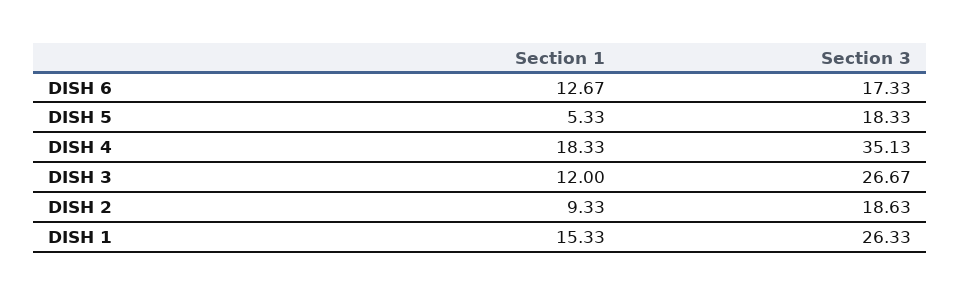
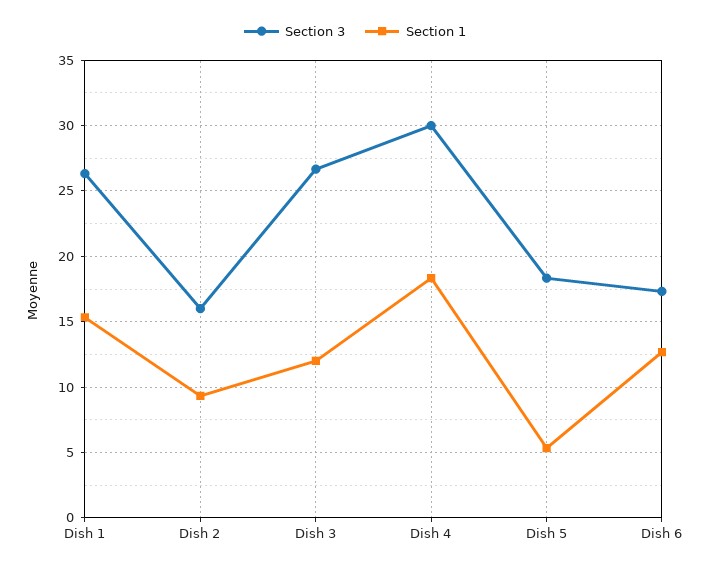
  {
    "Section 1": {
      "DISH 6": 12.67,
      "DISH 5": 5.33,
      "DISH 4": 18.33,
      "DISH 3": 12,
      "DISH 2": 9.33,
      "DISH 1": 15.33
    },
    "Section 3": {
      "DISH 6": 17.33,
      "DISH 5": 18.33,
-     "DISH 4": 35.13,
+     "DISH 4": 30,
      "DISH 3": 26.67,
-     "DISH 2": 18.63,
+     "DISH 2": 16,
      "DISH 1": 26.33
    }
  }

